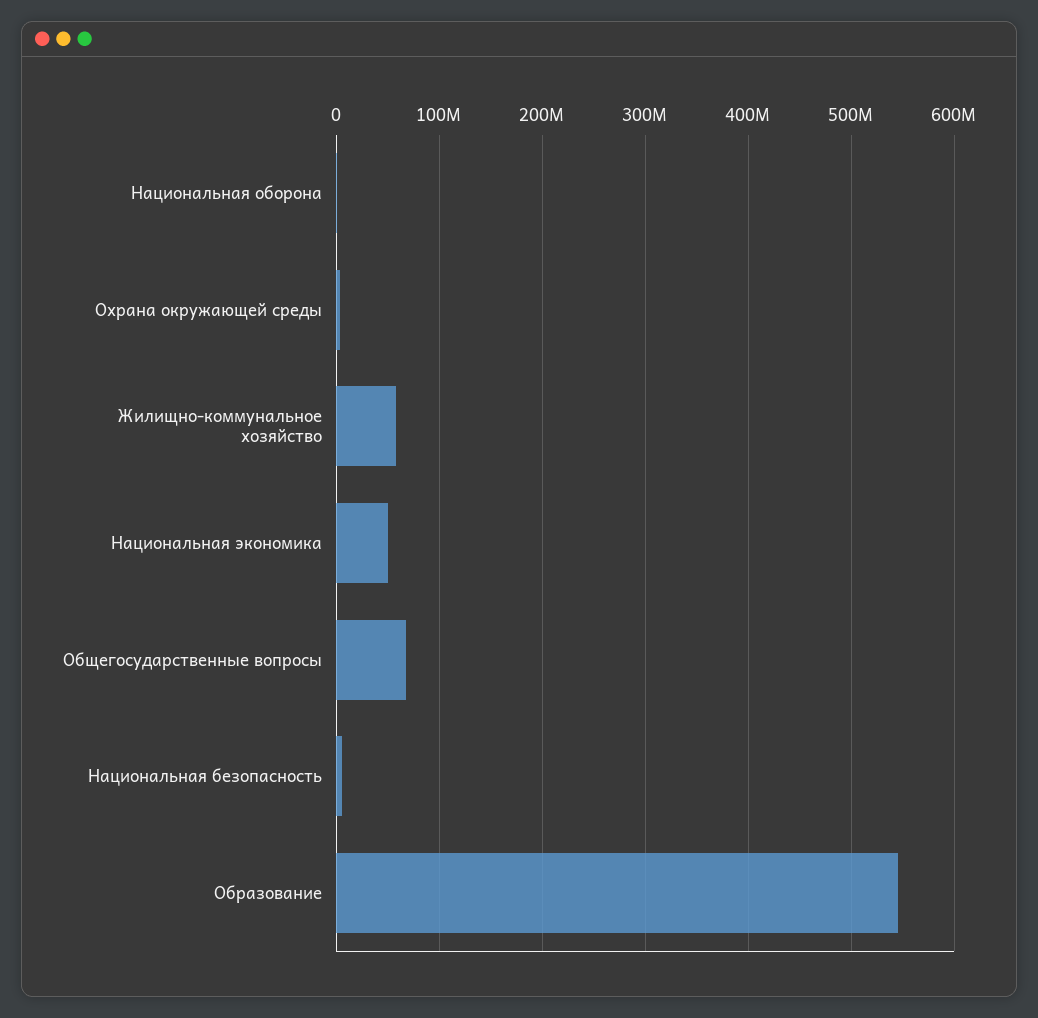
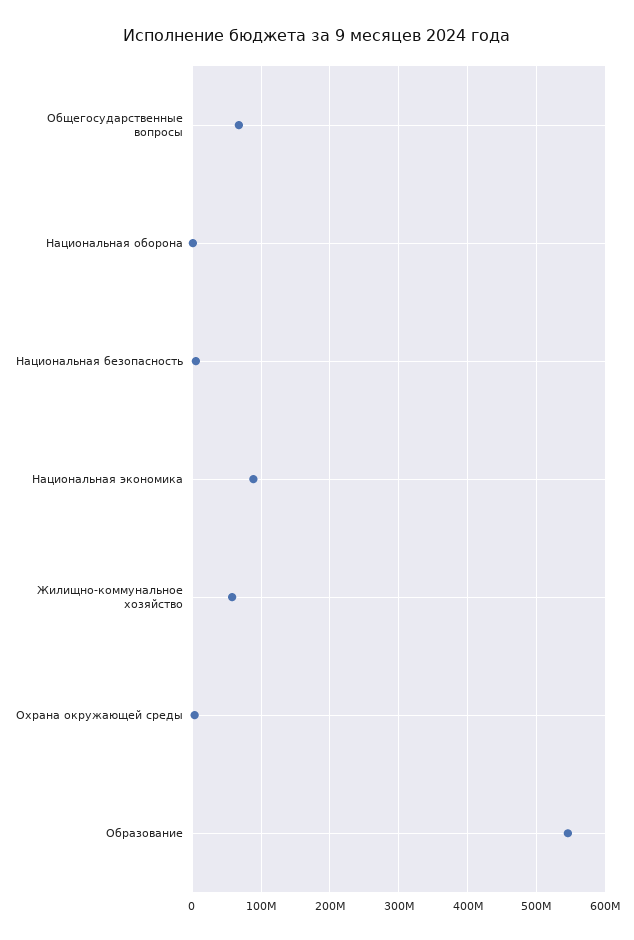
  {
    "Национальная оборона": 0,
    "Охрана окружающей среды": 0,
    "Жилищно-коммунальное хозяйство": 60000000,
-   "Национальная экономика": 50000000,
+   "Национальная экономика": 90000000,
    "Общегосударственные вопросы": 70000000,
    "Национальная безопасность": 10000000,
    "Образование": 550000000
  }

